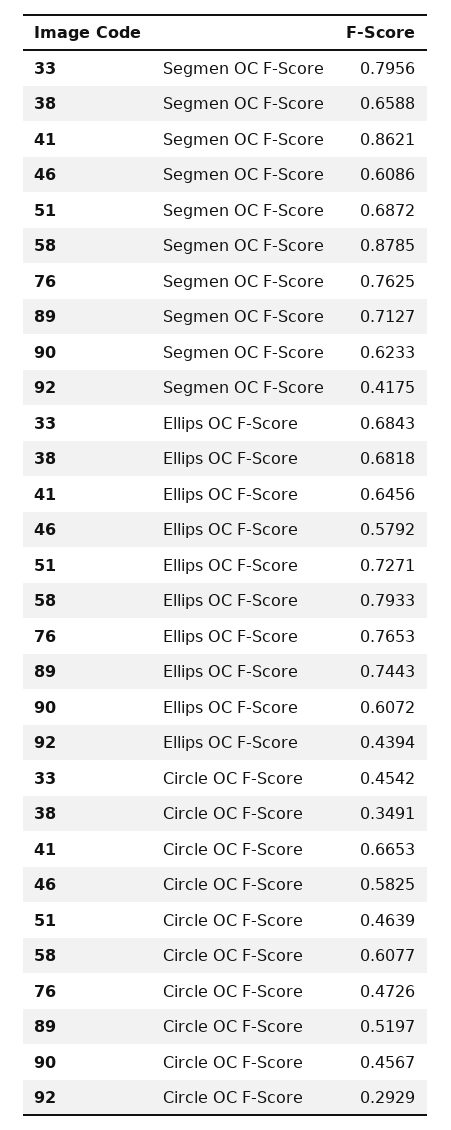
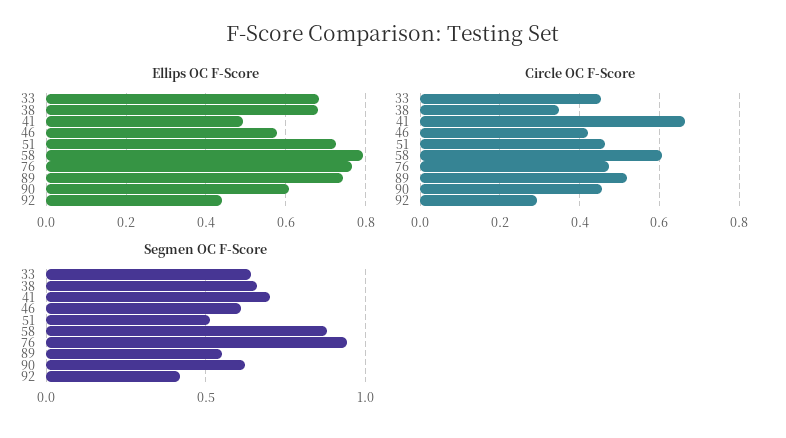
  {
    "Segmen OC F-Score": {
-     "33": 0.7956,
+     "33": 0.65,
      "38": 0.6588,
-     "41": 0.8621,
+     "41": 0.7,
      "46": 0.6086,
-     "51": 0.6872,
+     "51": 0.5,
      "58": 0.8785,
-     "76": 0.7625,
+     "76": 0.95,
-     "89": 0.7127,
+     "89": 0.55,
      "90": 0.6233,
      "92": 0.4175
    },
    "Ellips OC F-Score": {
      "33": 0.6843,
      "38": 0.6818,
-     "41": 0.6456,
+     "41": 0.5,
      "46": 0.5792,
      "51": 0.7271,
      "58": 0.7933,
      "76": 0.7653,
      "89": 0.7443,
      "90": 0.6072,
      "92": 0.4394
    },
    "Circle OC F-Score": {
      "33": 0.4542,
      "38": 0.3491,
      "41": 0.6653,
-     "46": 0.5825,
+     "46": 0.42,
      "51": 0.4639,
      "58": 0.6077,
      "76": 0.4726,
      "89": 0.5197,
      "90": 0.4567,
      "92": 0.2929
    }
  }

